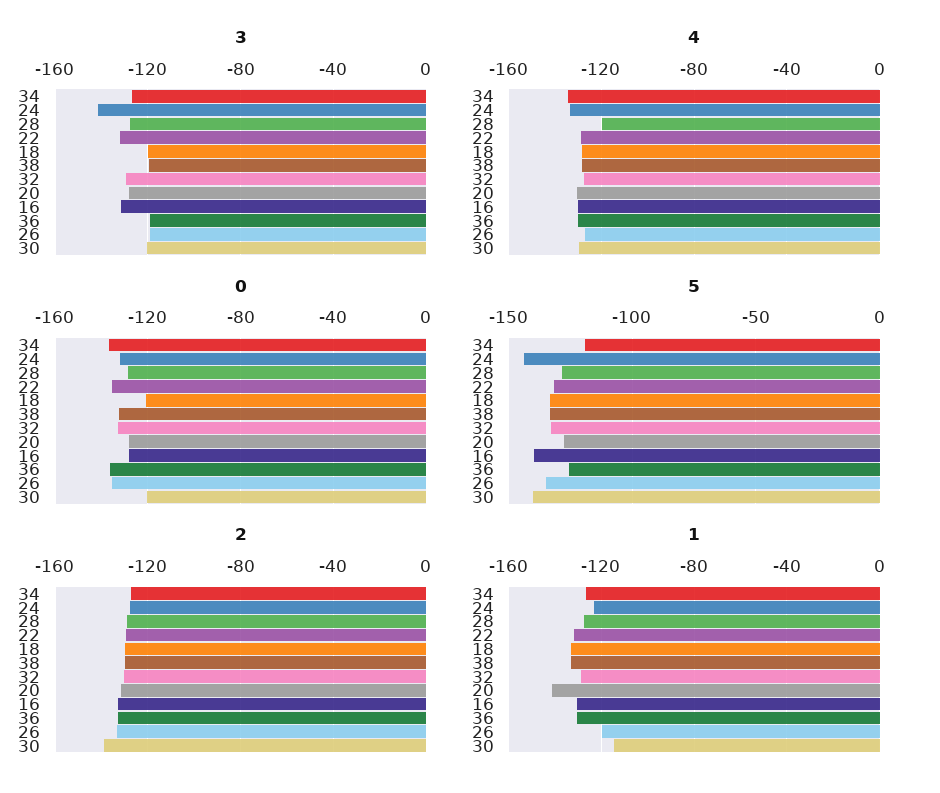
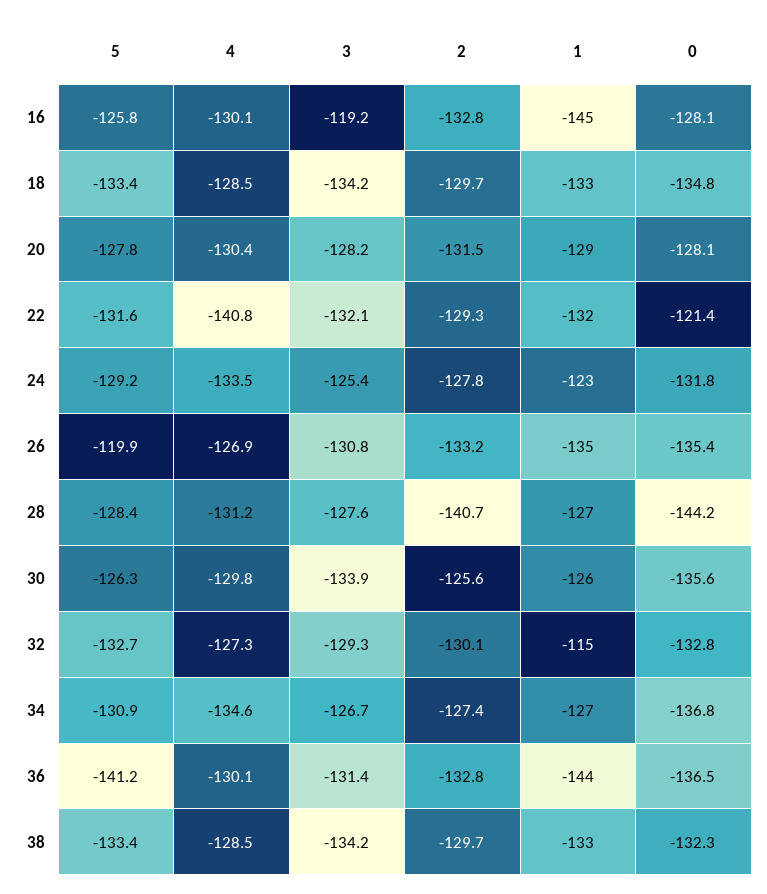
  {
    "3": {
      "34": -126.7,
-     "24": -140,
+     "24": -125.4,
      "28": -127.6,
      "22": -132.1,
-     "18": -120,
+     "18": -134.2,
-     "38": -120,
+     "38": -134.2,
      "32": -129.3,
      "20": -128.2,
-     "16": -130,
+     "16": -119.2,
-     "36": -120,
+     "36": -131.4,
-     "26": -120,
+     "26": -130.8,
-     "30": -120
+     "30": -133.9
    },
    "4": {
      "34": -134.6,
      "24": -133.5,
-     "28": -120,
+     "28": -131.2,
-     "22": -130,
+     "22": -140.8,
      "18": -128.5,
      "38": -128.5,
      "32": -127.3,
      "20": -130.4,
      "16": -130.1,
      "36": -130.1,
      "26": -126.9,
      "30": -129.8
    },
    "0": {
      "34": -136.8,
      "24": -131.8,
-     "28": -130,
+     "28": -144.2,
-     "22": -135,
+     "22": -121.4,
-     "18": -120,
+     "18": -134.8,
      "38": -132.3,
      "32": -132.8,
      "20": -128.1,
      "16": -128.1,
      "36": -136.5,
      "26": -135.4,
-     "30": -120
+     "30": -135.6
    },
    "5": {
-     "34": -120,
+     "34": -130.9,
-     "24": -145,
+     "24": -129.2,
      "28": -128.4,
      "22": -131.6,
      "18": -133.4,
      "38": -133.4,
      "32": -132.7,
      "20": -127.8,
-     "16": -140,
+     "16": -125.8,
-     "36": -125,
+     "36": -141.2,
-     "26": -135,
+     "26": -119.9,
-     "30": -140
+     "30": -126.3
    },
    "2": {
      "34": -127.4,
      "24": -127.8,
-     "28": -130,
+     "28": -140.7,
      "22": -129.3,
      "18": -129.7,
      "38": -129.7,
      "32": -130.1,
      "20": -131.5,
      "16": -132.8,
      "36": -132.8,
      "26": -133.2,
-     "30": -140
+     "30": -125.6
    },
    "1": {
      "34": -127,
      "24": -123,
      "28": -127,
      "22": -132,
      "18": -133,
      "38": -133,
-     "32": -130,
+     "32": -115,
-     "20": -140,
+     "20": -129,
-     "16": -130,
+     "16": -145,
-     "36": -130,
+     "36": -144,
-     "26": -120,
+     "26": -135,
-     "30": -115
+     "30": -126
    }
  }

